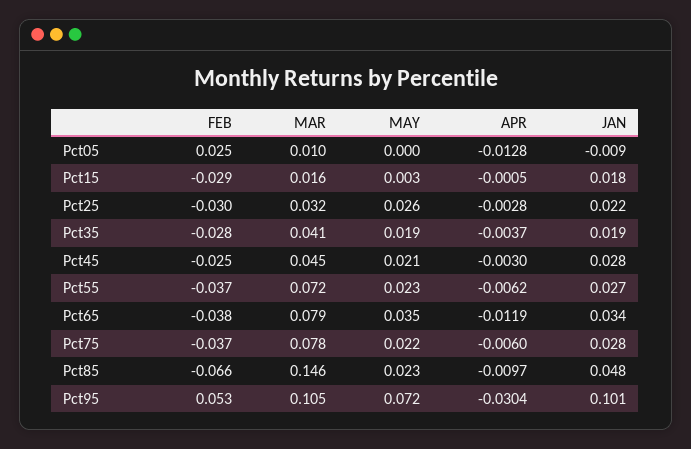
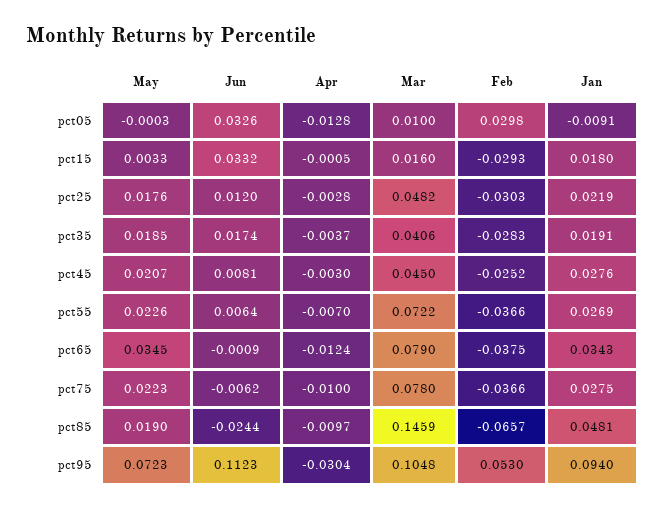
  {
    "FEB": {
-     "Pct05": 0.025,
+     "Pct05": 0.0298,
      "Pct15": -0.0293,
      "Pct25": -0.0303,
      "Pct35": -0.0283,
      "Pct45": -0.0252,
      "Pct55": -0.0366,
      "Pct65": -0.0375,
      "Pct75": -0.0366,
      "Pct85": -0.0657,
      "Pct95": 0.053
    },
    "MAR": {
      "Pct05": 0.01,
      "Pct15": 0.016,
-     "Pct25": 0.032,
+     "Pct25": 0.0482,
      "Pct35": 0.0406,
      "Pct45": 0.045,
      "Pct55": 0.0722,
      "Pct65": 0.079,
      "Pct75": 0.078,
      "Pct85": 0.1459,
      "Pct95": 0.1048
    },
    "MAY": {
      "Pct05": -0.0003,
      "Pct15": 0.0033,
-     "Pct25": 0.026,
+     "Pct25": 0.0176,
      "Pct35": 0.0185,
      "Pct45": 0.0207,
      "Pct55": 0.0226,
      "Pct65": 0.0345,
      "Pct75": 0.0223,
-     "Pct85": 0.023,
+     "Pct85": 0.019,
      "Pct95": 0.0723
    },
    "APR": {
      "Pct05": -0.0128,
      "Pct15": -0.0005,
      "Pct25": -0.0028,
      "Pct35": -0.0037,
      "Pct45": -0.003,
-     "Pct55": -0.0062,
+     "Pct55": -0.007,
-     "Pct65": -0.0119,
+     "Pct65": -0.0124,
-     "Pct75": -0.006,
+     "Pct75": -0.01,
      "Pct85": -0.0097,
      "Pct95": -0.0304
    },
    "JAN": {
      "Pct05": -0.0091,
      "Pct15": 0.018,
      "Pct25": 0.0219,
      "Pct35": 0.0191,
      "Pct45": 0.0276,
      "Pct55": 0.0269,
      "Pct65": 0.0343,
      "Pct75": 0.0275,
      "Pct85": 0.0481,
-     "Pct95": 0.101
+     "Pct95": 0.094
-   }
+   },
+   "Jun": {
+     "Pct05": 0.0326,
+     "Pct15": 0.0332,
+     "Pct25": 0.012,
+     "Pct35": 0.0174,
+     "Pct45": 0.0081,
+     "Pct55": 0.0064,
+     "Pct65": -0.0009,
+     "Pct75": -0.0062,
+     "Pct85": -0.0244,
+     "Pct95": 0.1123
+   }
  }

